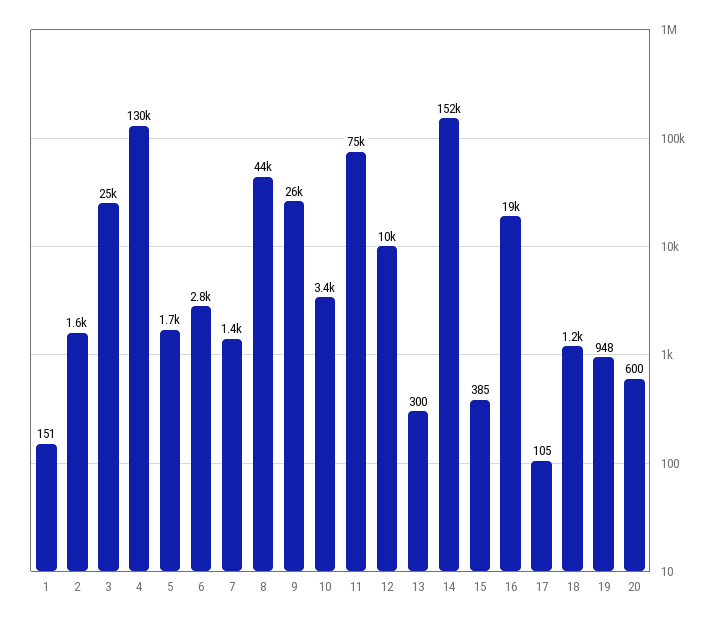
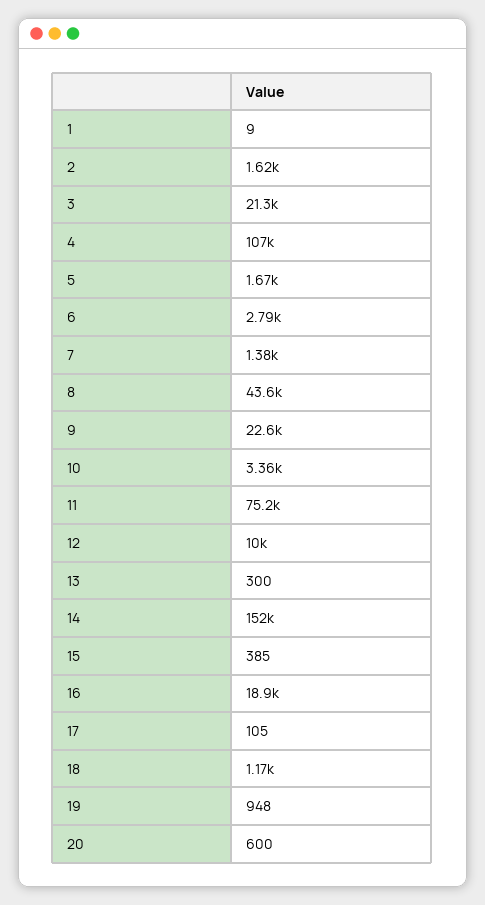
  {
-   "1": 151,
+   "1": 9,
    "2": 1620,
-   "3": 25000,
+   "3": 21300,
-   "4": 130000,
+   "4": 107000,
    "5": 1670,
    "6": 2790,
    "7": 1380,
    "8": 43600,
-   "9": 26000,
+   "9": 22600,
    "10": 3360,
    "11": 75200,
    "12": 10000,
    "13": 300,
    "14": 152000,
    "15": 385,
    "16": 18900,
    "17": 105,
    "18": 1170,
    "19": 948,
    "20": 600
  }

